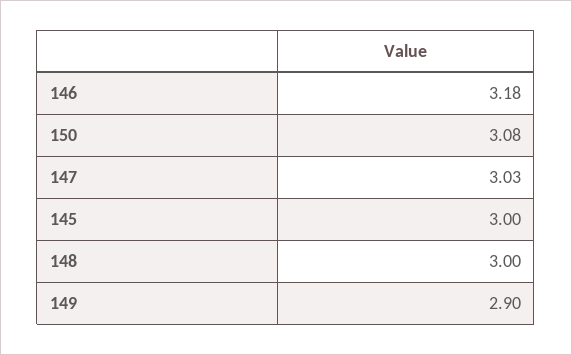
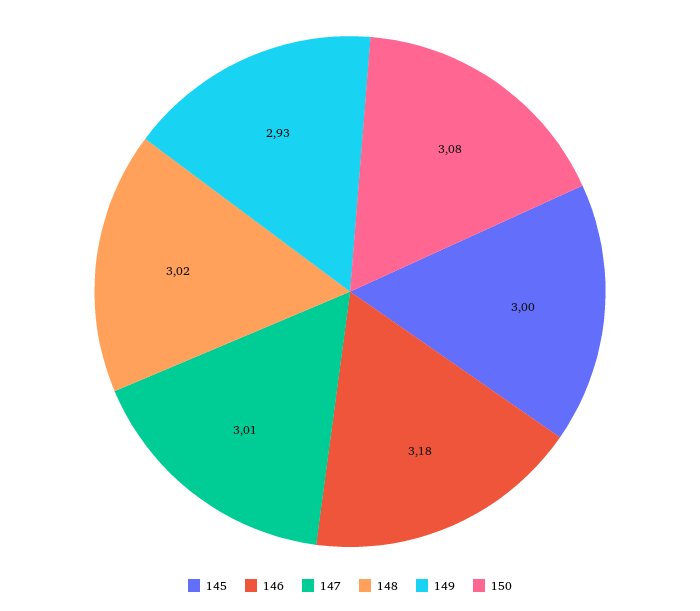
  {
    "146": 3.18,
    "150": 3.08,
-   "147": 3.03,
+   "147": 3.01,
    "145": 3,
-   "148": 3,
+   "148": 3.02,
-   "149": 2.9
+   "149": 2.93
  }

